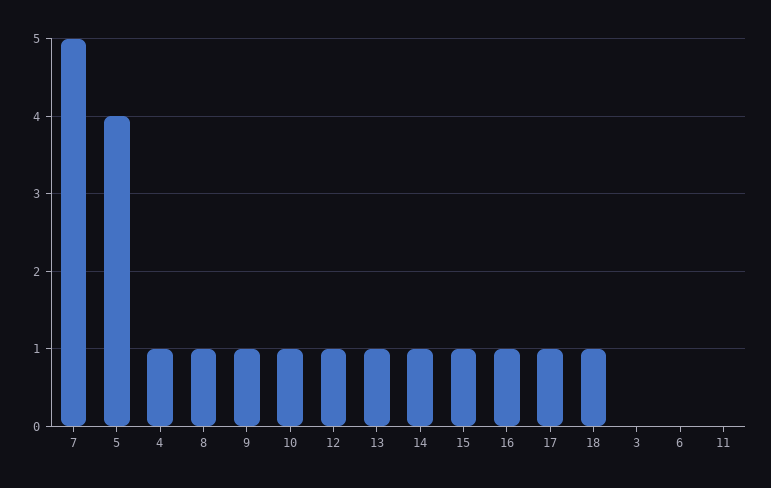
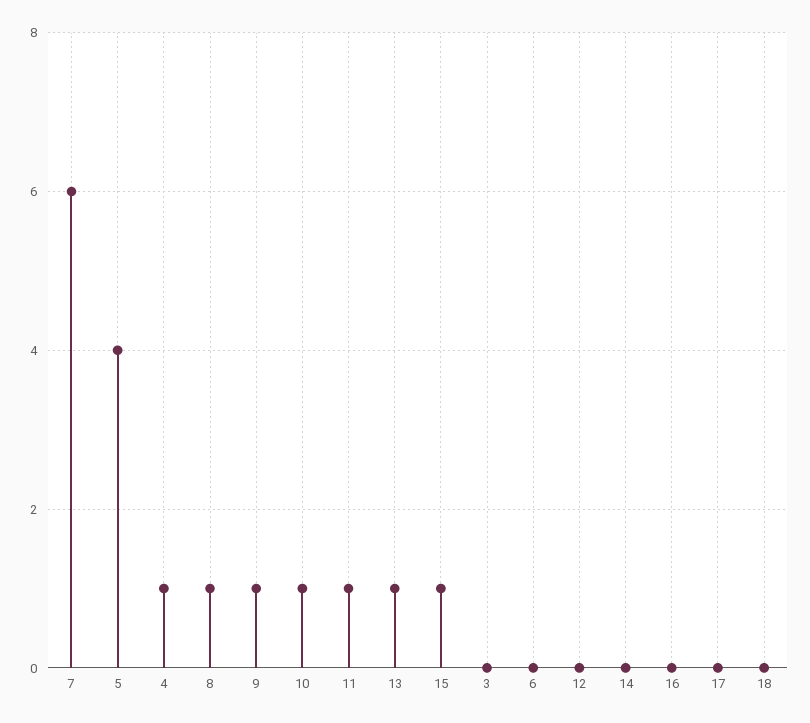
  {
-   "7": 5,
+   "7": 6,
    "5": 4,
    "4": 1,
    "8": 1,
    "9": 1,
    "10": 1,
-   "12": 1,
+   "12": 0,
    "13": 1,
-   "14": 1,
+   "14": 0,
    "15": 1,
-   "16": 1,
+   "16": 0,
-   "17": 1,
+   "17": 0,
-   "18": 1,
+   "18": 0,
    "3": 0,
    "6": 0,
-   "11": 0
+   "11": 1
  }

